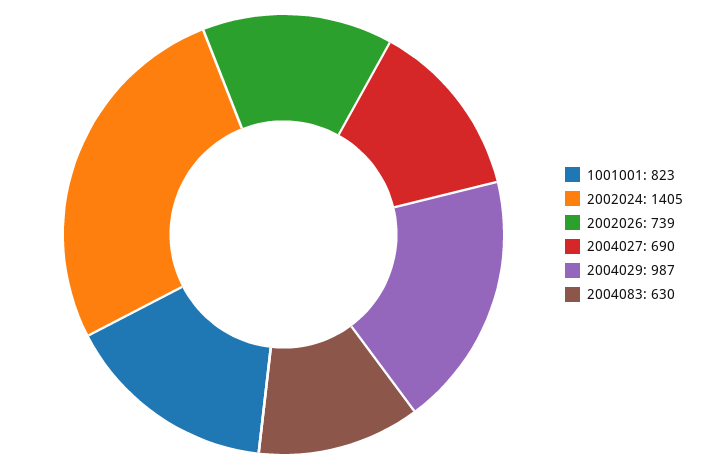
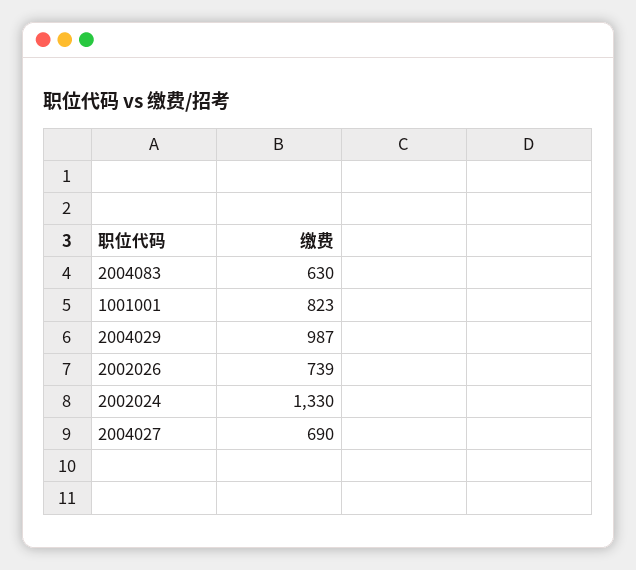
  {
    "1001001": 823,
-   "2002024": 1405,
+   "2002024": 1330,
    "2002026": 739,
    "2004027": 690,
    "2004029": 987,
    "2004083": 630
  }

